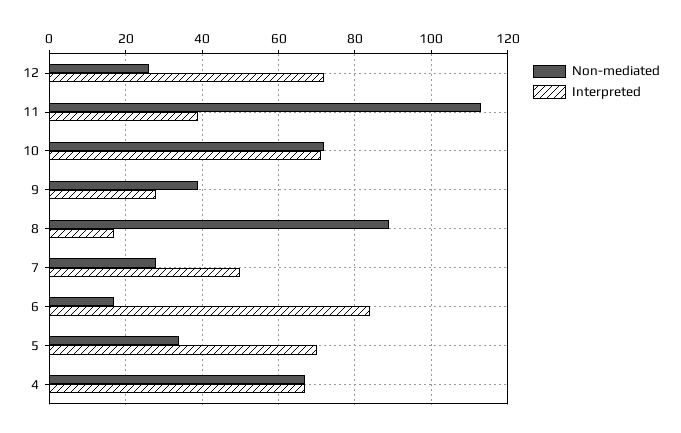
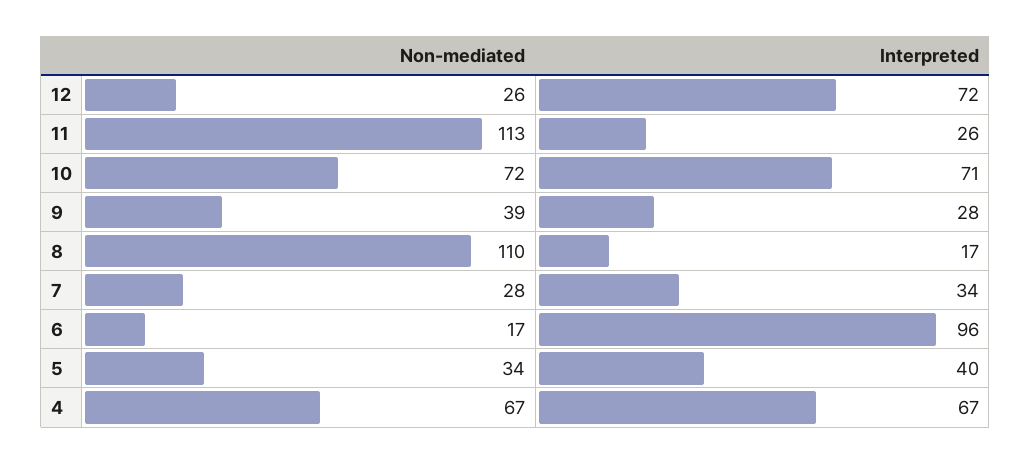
  {
    "Non-mediated": {
      "12": 26,
      "11": 113,
      "10": 72,
      "9": 39,
-     "8": 90,
+     "8": 110,
      "7": 28,
      "6": 17,
      "5": 34,
      "4": 67
    },
    "Interpreted": {
      "12": 72,
-     "11": 40,
+     "11": 26,
      "10": 71,
      "9": 28,
      "8": 17,
-     "7": 50,
+     "7": 34,
-     "6": 85,
+     "6": 96,
-     "5": 70,
+     "5": 40,
      "4": 67
    }
  }

